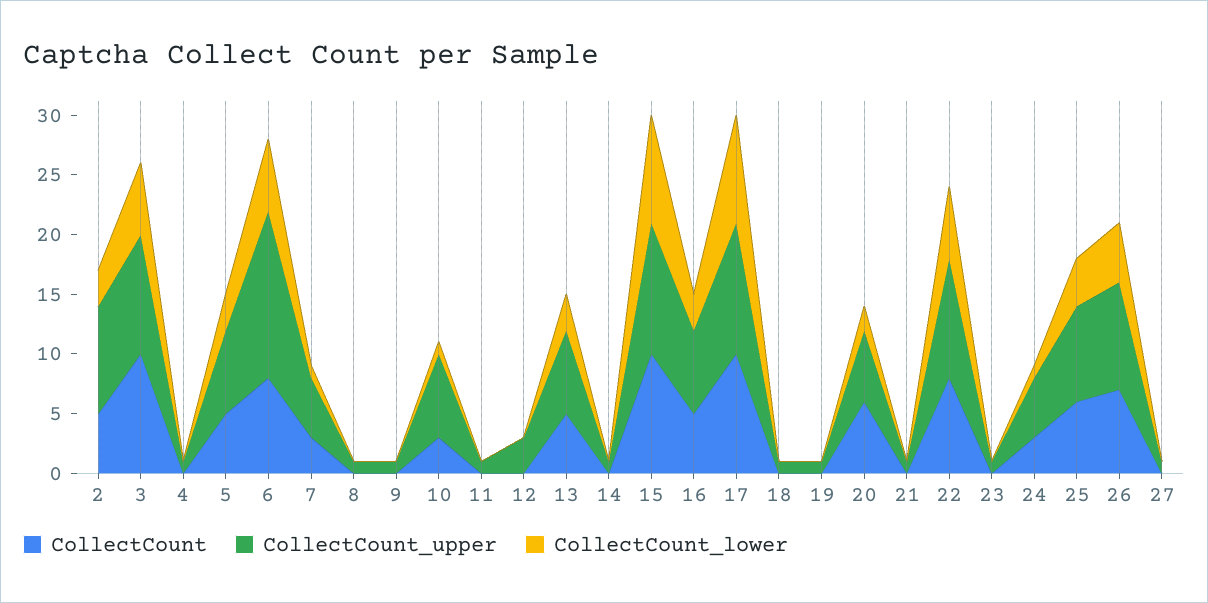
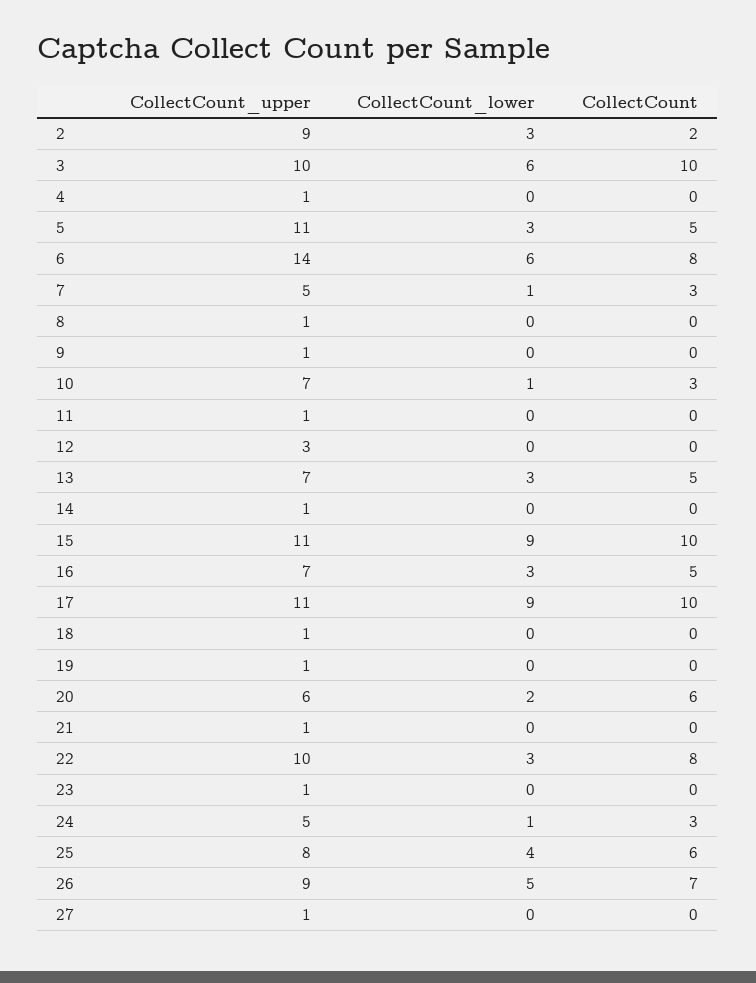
  {
    "CollectCount": {
-     "2": 5,
+     "2": 2,
      "3": 10,
      "4": 0,
      "5": 5,
      "6": 8,
      "7": 3,
      "8": 0,
      "9": 0,
      "10": 3,
      "11": 0,
      "12": 0,
      "13": 5,
      "14": 0,
      "15": 10,
      "16": 5,
      "17": 10,
      "18": 0,
      "19": 0,
      "20": 6,
      "21": 0,
      "22": 8,
      "23": 0,
      "24": 3,
      "25": 6,
      "26": 7,
      "27": 0
    },
    "CollectCount_upper": {
      "2": 9,
      "3": 10,
      "4": 1,
-     "5": 7,
+     "5": 11,
      "6": 14,
      "7": 5,
      "8": 1,
      "9": 1,
      "10": 7,
      "11": 1,
      "12": 3,
      "13": 7,
      "14": 1,
      "15": 11,
      "16": 7,
      "17": 11,
      "18": 1,
      "19": 1,
      "20": 6,
      "21": 1,
      "22": 10,
      "23": 1,
      "24": 5,
      "25": 8,
      "26": 9,
      "27": 1
    },
    "CollectCount_lower": {
      "2": 3,
      "3": 6,
      "4": 0,
      "5": 3,
      "6": 6,
      "7": 1,
      "8": 0,
      "9": 0,
      "10": 1,
      "11": 0,
      "12": 0,
      "13": 3,
      "14": 0,
      "15": 9,
      "16": 3,
      "17": 9,
      "18": 0,
      "19": 0,
      "20": 2,
      "21": 0,
-     "22": 6,
+     "22": 3,
      "23": 0,
      "24": 1,
      "25": 4,
      "26": 5,
      "27": 0
    }
  }

